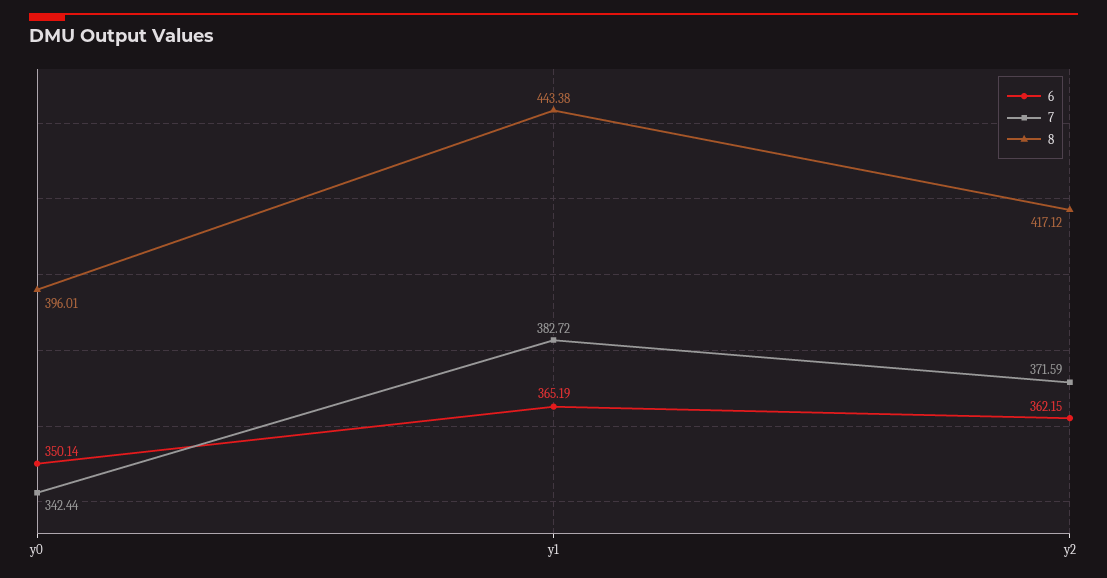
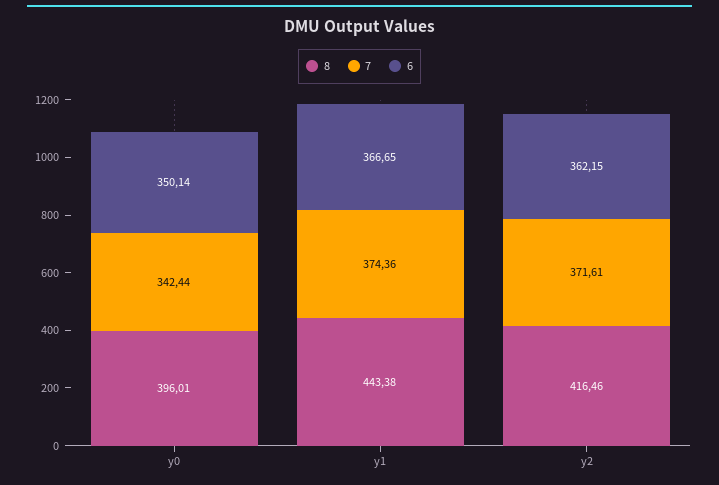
  {
    "6": {
      "y0": 350.14,
-     "y1": 365.19,
+     "y1": 366.65,
      "y2": 362.15
    },
    "7": {
      "y0": 342.44,
-     "y1": 382.72,
+     "y1": 374.36,
-     "y2": 371.59
+     "y2": 371.61
    },
    "8": {
      "y0": 396.01,
      "y1": 443.38,
-     "y2": 417.12
+     "y2": 416.46
    }
  }

